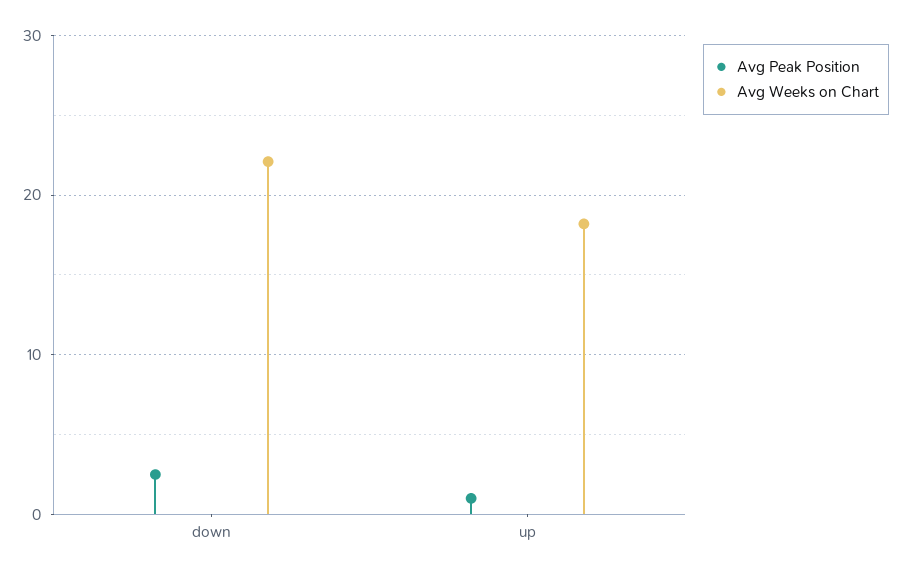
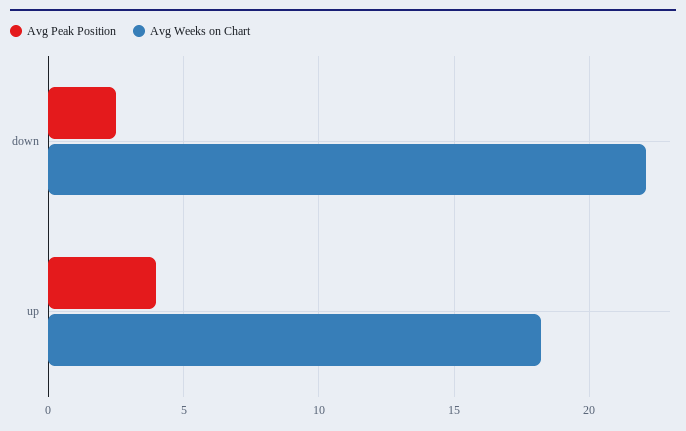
  {
    "Avg Peak Position": {
      "down": 2.5,
-     "up": 1
+     "up": 4
    },
    "Avg Weeks on Chart": {
      "down": 22,
      "up": 18
    }
  }

